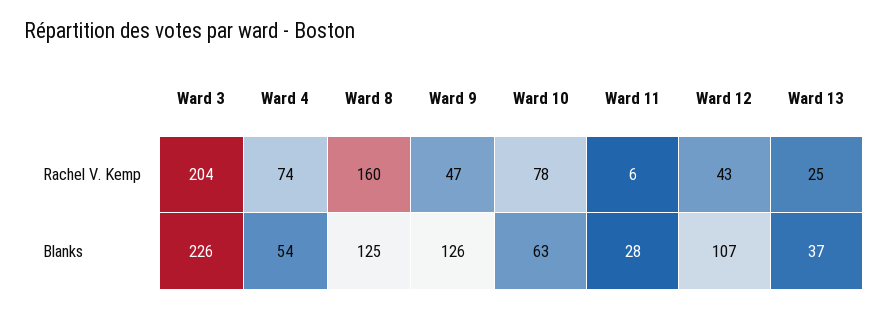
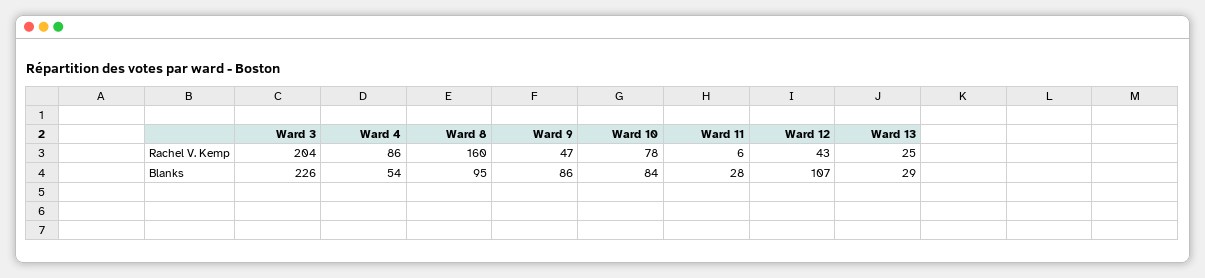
  {
    "Ward 3": {
      "Rachel V. Kemp": 204,
      "Blanks": 226
    },
    "Ward 4": {
-     "Rachel V. Kemp": 74,
+     "Rachel V. Kemp": 86,
      "Blanks": 54
    },
    "Ward 8": {
      "Rachel V. Kemp": 160,
-     "Blanks": 125
+     "Blanks": 95
    },
    "Ward 9": {
      "Rachel V. Kemp": 47,
-     "Blanks": 126
+     "Blanks": 86
    },
    "Ward 10": {
      "Rachel V. Kemp": 78,
-     "Blanks": 63
+     "Blanks": 84
    },
    "Ward 11": {
      "Rachel V. Kemp": 6,
      "Blanks": 28
    },
    "Ward 12": {
      "Rachel V. Kemp": 43,
      "Blanks": 107
    },
    "Ward 13": {
      "Rachel V. Kemp": 25,
-     "Blanks": 37
+     "Blanks": 29
    }
  }

